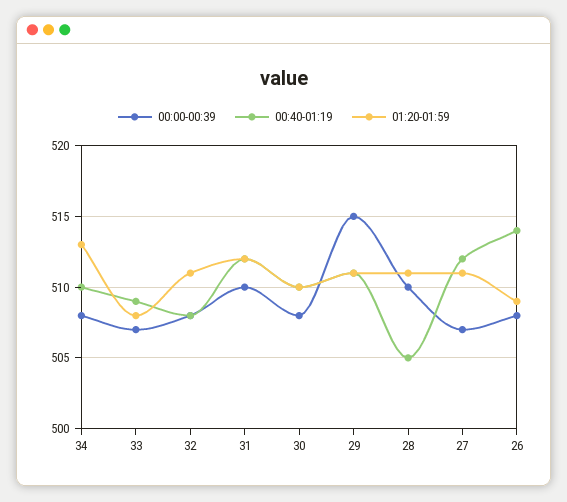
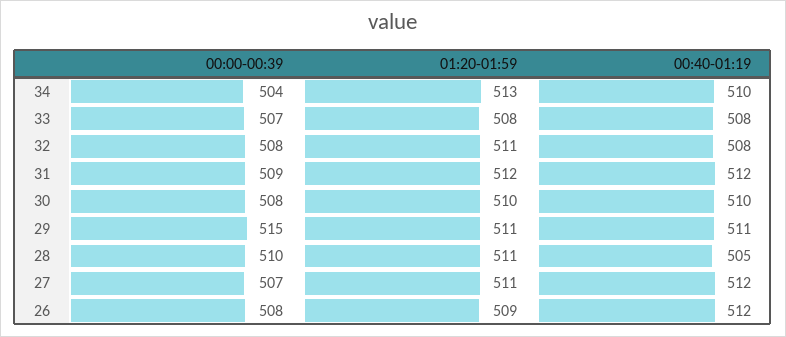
  {
    "00:00-00:39": {
-     "34": 508,
+     "34": 504,
      "33": 507,
      "32": 508,
-     "31": 510,
+     "31": 509,
      "30": 508,
      "29": 515,
      "28": 510,
      "27": 507,
      "26": 508
    },
    "00:40-01:19": {
      "34": 510,
-     "33": 509,
+     "33": 508,
      "32": 508,
      "31": 512,
      "30": 510,
      "29": 511,
      "28": 505,
      "27": 512,
-     "26": 514
+     "26": 512
    },
    "01:20-01:59": {
      "34": 513,
      "33": 508,
      "32": 511,
      "31": 512,
      "30": 510,
      "29": 511,
      "28": 511,
      "27": 511,
      "26": 509
    }
  }

